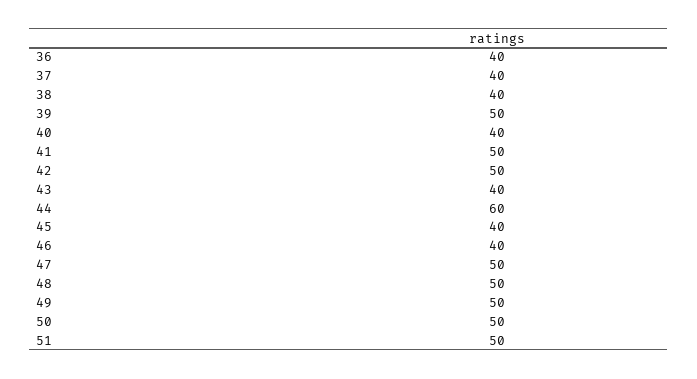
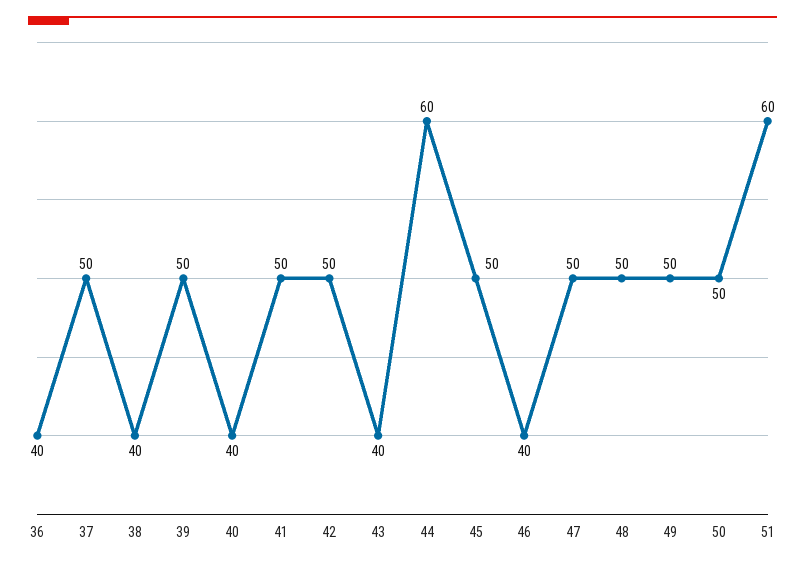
  {
    "36": 40,
-   "37": 40,
+   "37": 50,
    "38": 40,
    "39": 50,
    "40": 40,
    "41": 50,
    "42": 50,
    "43": 40,
    "44": 60,
-   "45": 40,
+   "45": 50,
    "46": 40,
    "47": 50,
    "48": 50,
    "49": 50,
    "50": 50,
-   "51": 50
+   "51": 60
  }

